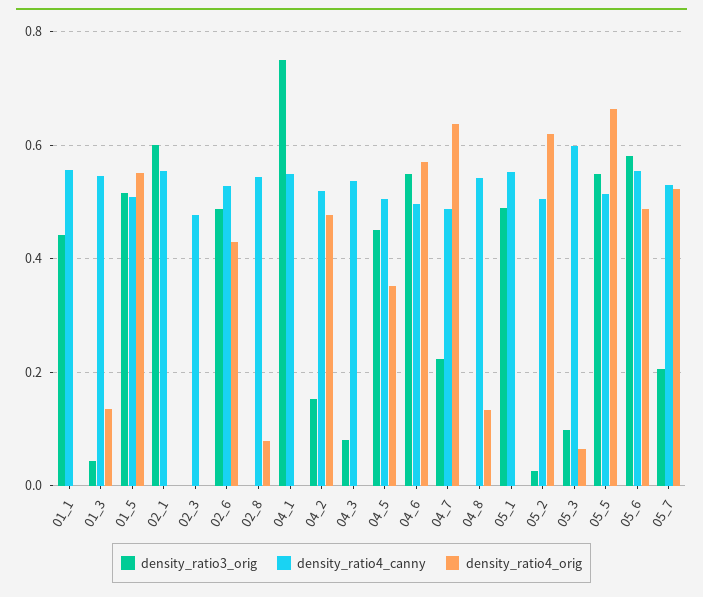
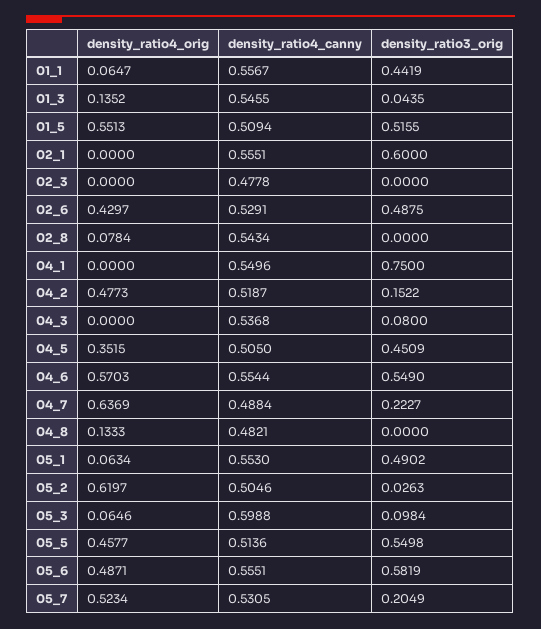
  {
    "density_ratio3_orig": {
      "01_1": 0.4419,
      "01_3": 0.0435,
      "01_5": 0.5155,
      "02_1": 0.6,
      "02_3": 0,
      "02_6": 0.4875,
      "02_8": 0,
      "04_1": 0.75,
      "04_2": 0.1522,
      "04_3": 0.08,
      "04_5": 0.4509,
      "04_6": 0.549,
      "04_7": 0.2227,
      "04_8": 0,
      "05_1": 0.4902,
      "05_2": 0.0263,
      "05_3": 0.0984,
      "05_5": 0.5498,
      "05_6": 0.5819,
      "05_7": 0.2049
    },
    "density_ratio4_canny": {
      "01_1": 0.5567,
      "01_3": 0.5455,
      "01_5": 0.5094,
      "02_1": 0.5551,
      "02_3": 0.4778,
      "02_6": 0.5291,
      "02_8": 0.5434,
      "04_1": 0.5496,
      "04_2": 0.5187,
      "04_3": 0.5368,
      "04_5": 0.505,
-     "04_6": 0.5,
+     "04_6": 0.5544,
      "04_7": 0.4884,
-     "04_8": 0.54,
+     "04_8": 0.4821,
      "05_1": 0.553,
      "05_2": 0.5046,
      "05_3": 0.5988,
      "05_5": 0.5136,
      "05_6": 0.5551,
      "05_7": 0.5305
    },
    "density_ratio4_orig": {
-     "01_1": 0,
+     "01_1": 0.0647,
      "01_3": 0.1352,
      "01_5": 0.5513,
      "02_1": 0,
      "02_3": 0,
      "02_6": 0.4297,
      "02_8": 0.0784,
      "04_1": 0,
      "04_2": 0.4773,
      "04_3": 0,
      "04_5": 0.3515,
      "04_6": 0.5703,
      "04_7": 0.6369,
      "04_8": 0.1333,
-     "05_1": 0,
+     "05_1": 0.0634,
      "05_2": 0.6197,
      "05_3": 0.0646,
-     "05_5": 0.66,
+     "05_5": 0.4577,
      "05_6": 0.4871,
      "05_7": 0.5234
    }
  }

